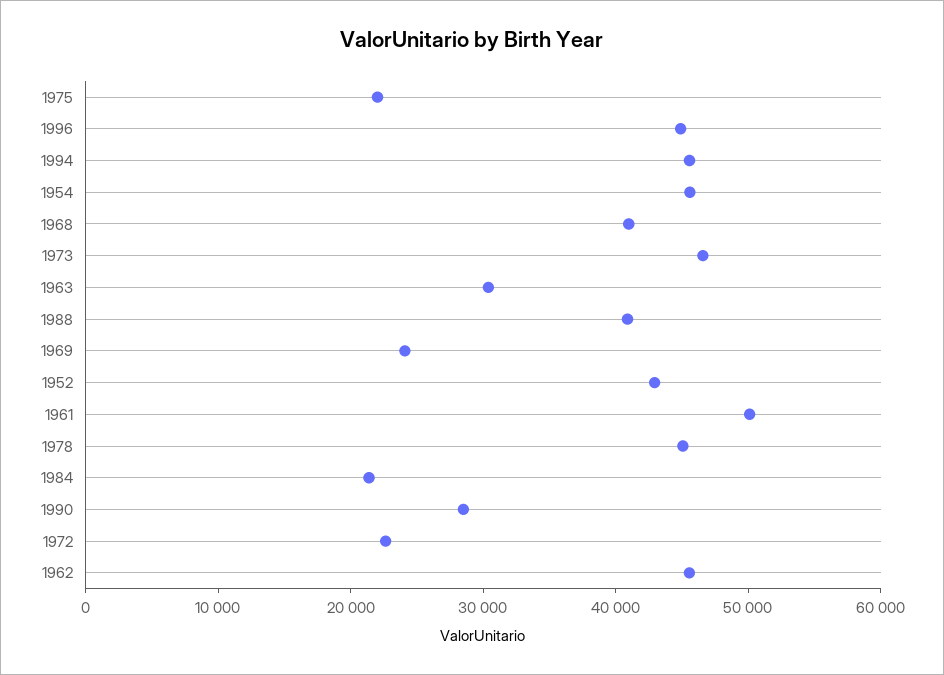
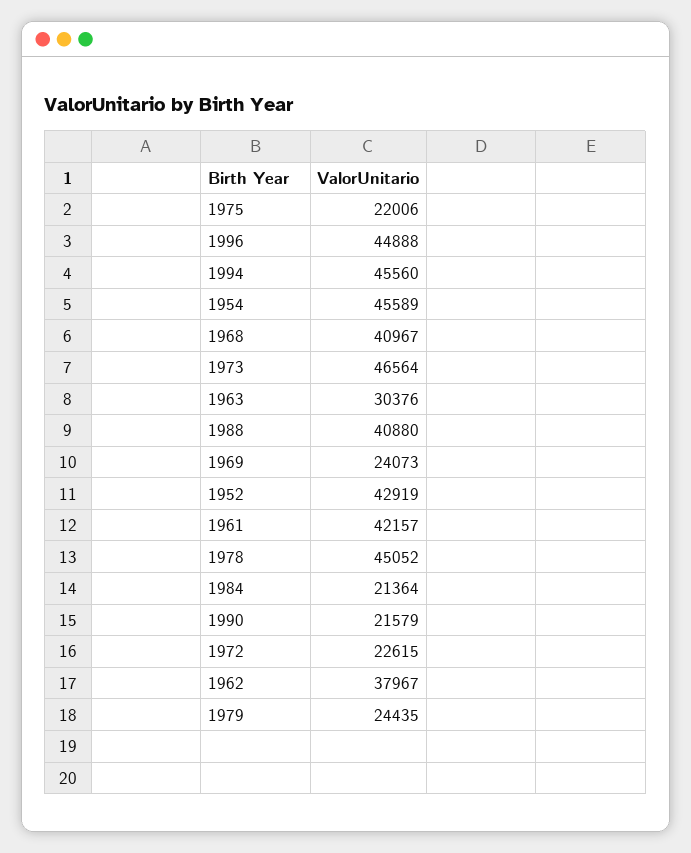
  {
    "1975": 22006,
    "1996": 44888,
    "1994": 45560,
    "1954": 45589,
    "1968": 40967,
    "1973": 46564,
    "1963": 30376,
    "1988": 40880,
    "1969": 24073,
    "1952": 42919,
-   "1961": 50000,
+   "1961": 42157,
    "1978": 45052,
    "1984": 21364,
-   "1990": 28000,
+   "1990": 21579,
    "1972": 22615,
-   "1962": 46000
+   "1962": 37967,
+   "1979": 24435
  }

